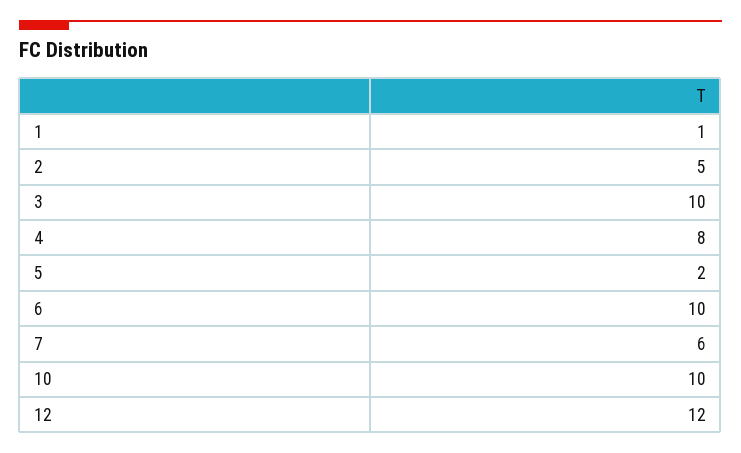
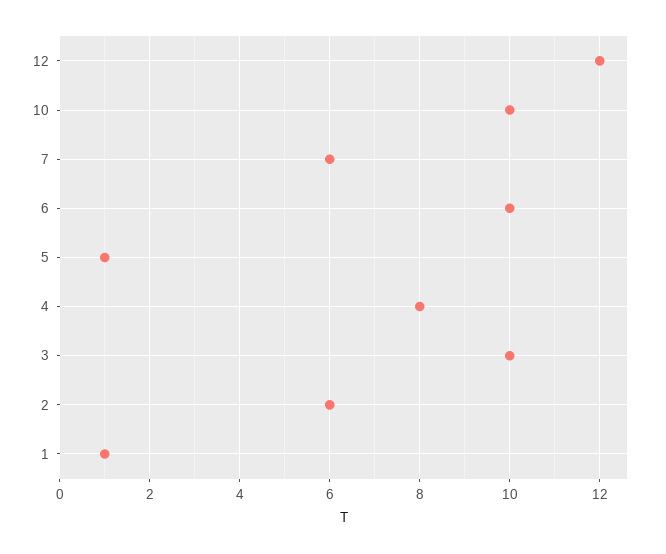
  {
    "1": 1,
-   "2": 5,
+   "2": 6,
    "3": 10,
    "4": 8,
-   "5": 2,
+   "5": 1,
    "6": 10,
    "7": 6,
    "10": 10,
    "12": 12
  }

